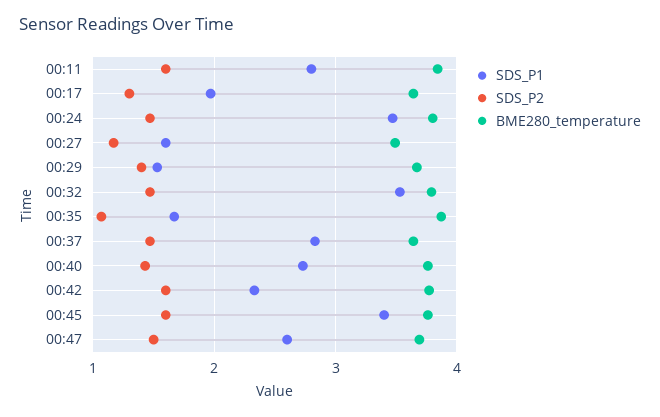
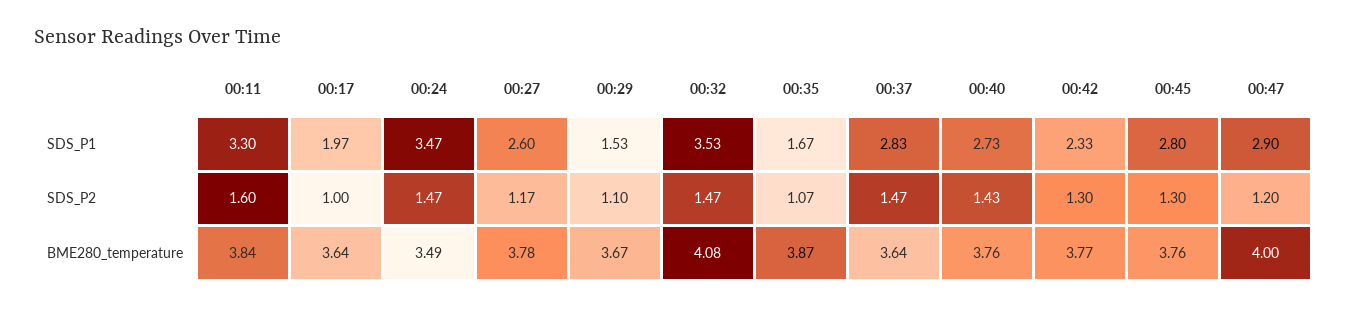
  {
    "SDS_P1": {
-     "00:11": 2.8,
+     "00:11": 3.3,
      "00:17": 1.97,
      "00:24": 3.47,
-     "00:27": 1.6,
+     "00:27": 2.6,
      "00:29": 1.53,
      "00:32": 3.53,
      "00:35": 1.67,
      "00:37": 2.83,
      "00:40": 2.73,
      "00:42": 2.33,
-     "00:45": 3.4,
+     "00:45": 2.8,
-     "00:47": 2.6
+     "00:47": 2.9
    },
    "SDS_P2": {
      "00:11": 1.6,
-     "00:17": 1.3,
+     "00:17": 1,
      "00:24": 1.47,
      "00:27": 1.17,
-     "00:29": 1.4,
+     "00:29": 1.1,
      "00:32": 1.47,
      "00:35": 1.07,
      "00:37": 1.47,
      "00:40": 1.43,
-     "00:42": 1.6,
+     "00:42": 1.3,
-     "00:45": 1.6,
+     "00:45": 1.3,
-     "00:47": 1.5
+     "00:47": 1.2
    },
    "BME280_temperature": {
      "00:11": 3.84,
      "00:17": 3.64,
-     "00:24": 3.8,
+     "00:24": 3.49,
-     "00:27": 3.5,
+     "00:27": 3.78,
      "00:29": 3.67,
-     "00:32": 3.8,
+     "00:32": 4.08,
      "00:35": 3.87,
      "00:37": 3.64,
      "00:40": 3.76,
      "00:42": 3.77,
      "00:45": 3.76,
-     "00:47": 3.7
+     "00:47": 4
    }
  }

